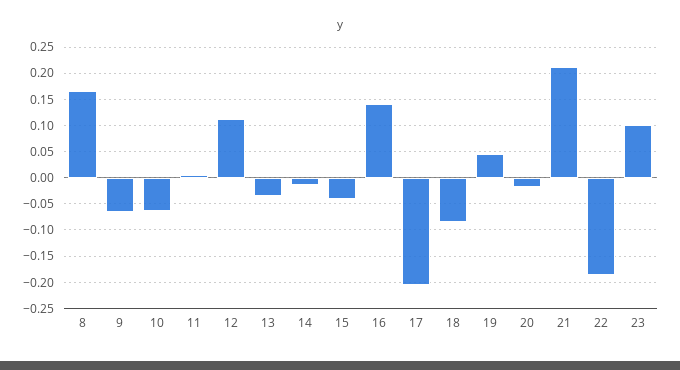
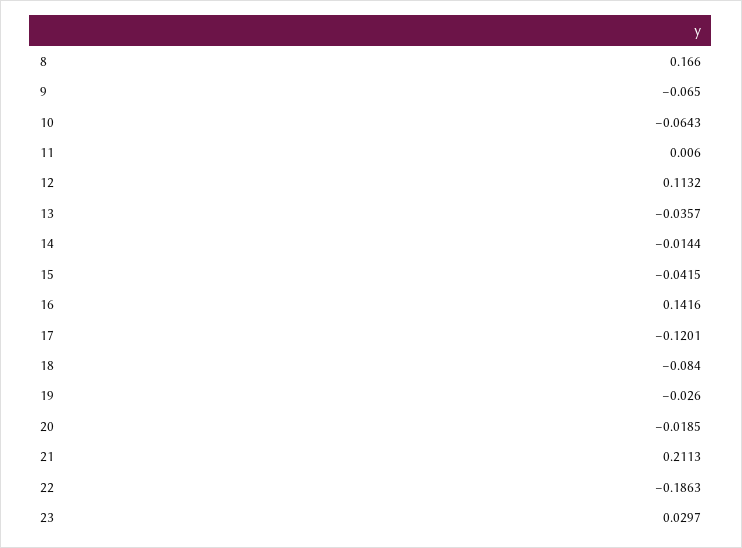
  {
    "8": 0.166,
    "9": -0.065,
    "10": -0.0643,
    "11": 0.006,
    "12": 0.1132,
    "13": -0.0357,
    "14": -0.0144,
    "15": -0.0415,
    "16": 0.1416,
-   "17": -0.2,
+   "17": -0.1201,
    "18": -0.084,
-   "19": 0.05,
+   "19": -0.026,
    "20": -0.0185,
    "21": 0.2113,
    "22": -0.1863,
-   "23": 0.1
+   "23": 0.0297
  }

